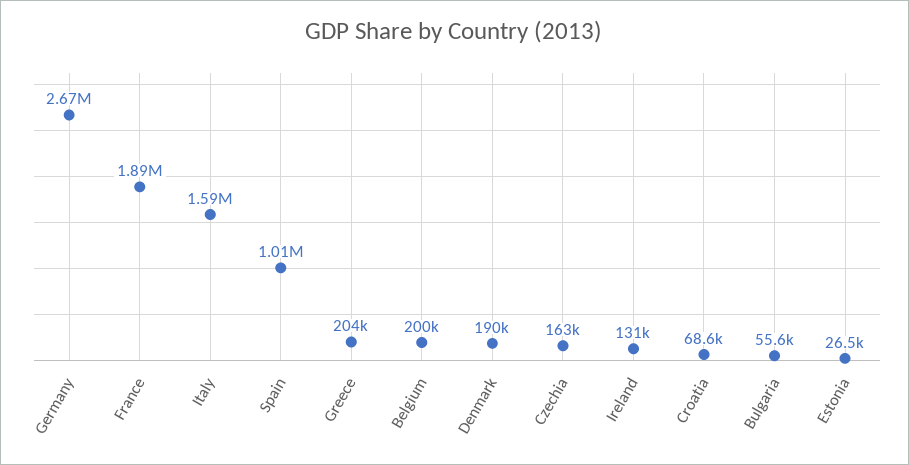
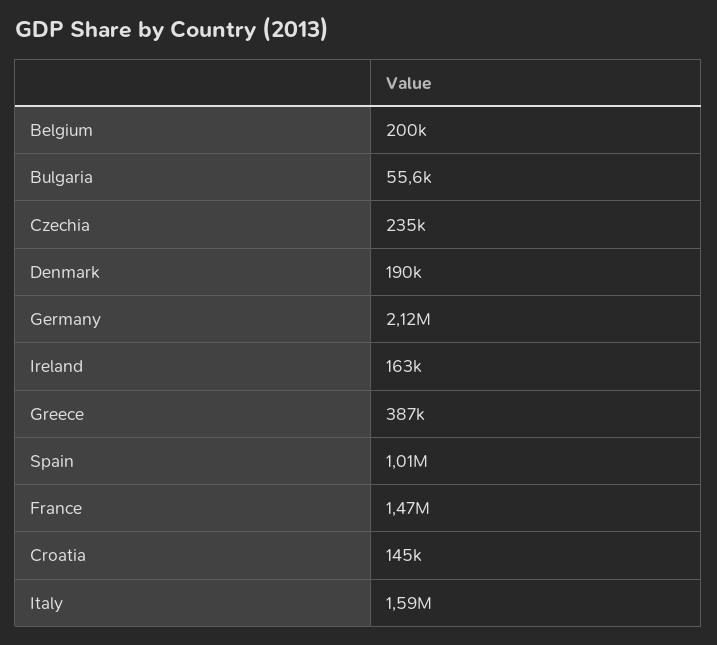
  {
-   "Germany": 2670000,
+   "Germany": 2120000,
-   "France": 1890000,
+   "France": 1470000,
    "Italy": 1590000,
    "Spain": 1010000,
-   "Greece": 204000,
+   "Greece": 387000,
    "Belgium": 200000,
    "Denmark": 190000,
-   "Czechia": 163000,
+   "Czechia": 235000,
-   "Ireland": 131000,
+   "Ireland": 163000,
-   "Croatia": 68600,
+   "Croatia": 145000,
-   "Bulgaria": 55600,
+   "Bulgaria": 55600
-   "Estonia": 26500
  }

